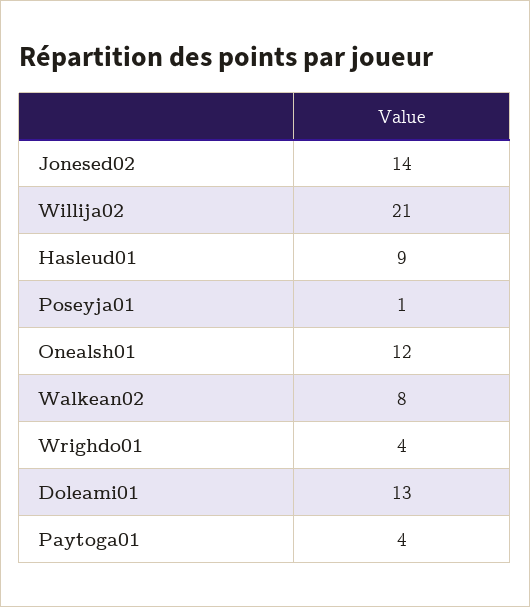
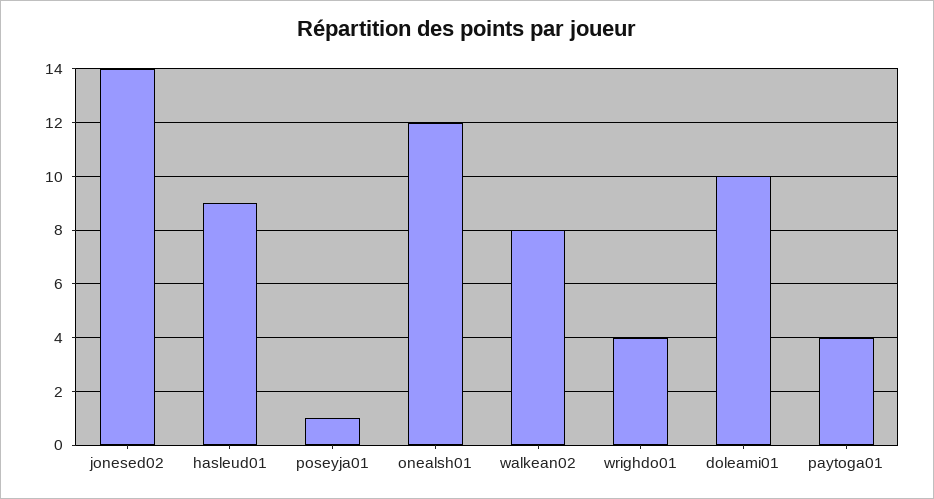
  {
    "Jonesed02": 14,
-   "Willija02": 21,
    "Hasleud01": 9,
    "Poseyja01": 1,
    "Onealsh01": 12,
    "Walkean02": 8,
    "Wrighdo01": 4,
-   "Doleami01": 13,
+   "Doleami01": 10,
    "Paytoga01": 4
  }

